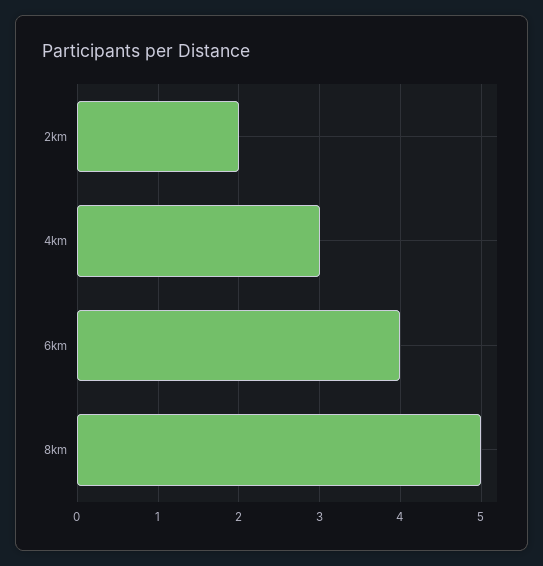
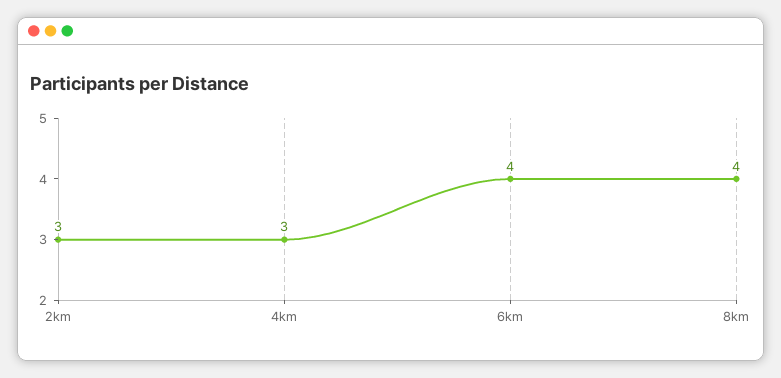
  {
-   "2km": 2,
+   "2km": 3,
    "4km": 3,
    "6km": 4,
-   "8km": 5
+   "8km": 4
  }

